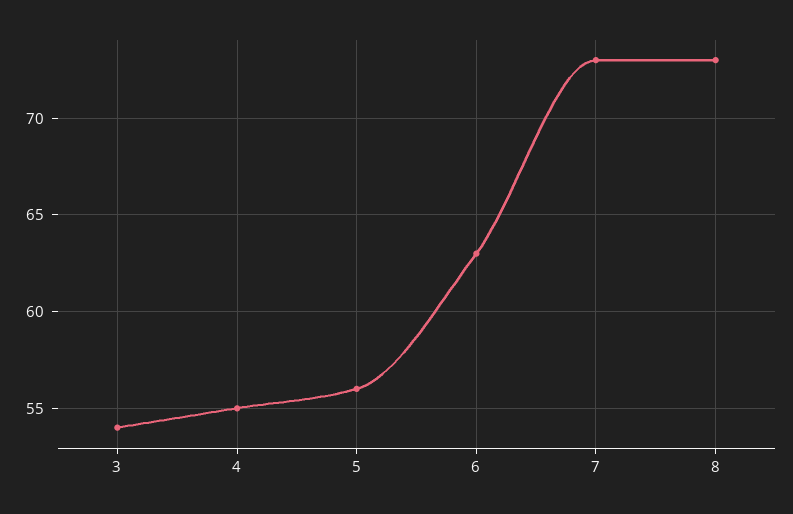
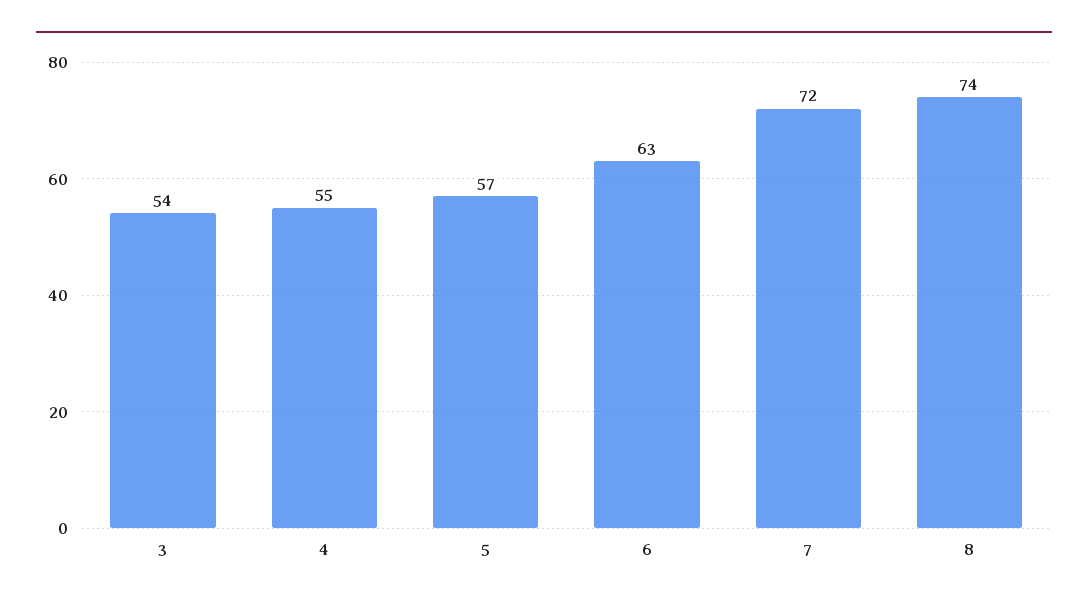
  {
    "3": 54,
    "4": 55,
-   "5": 56,
+   "5": 57,
    "6": 63,
-   "7": 73,
+   "7": 72,
-   "8": 73
+   "8": 74
  }

